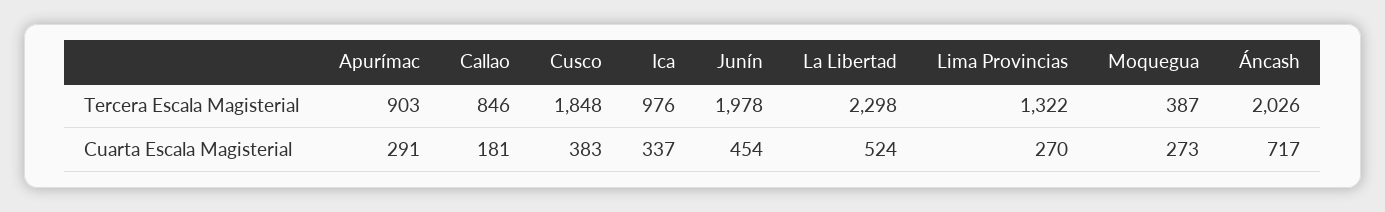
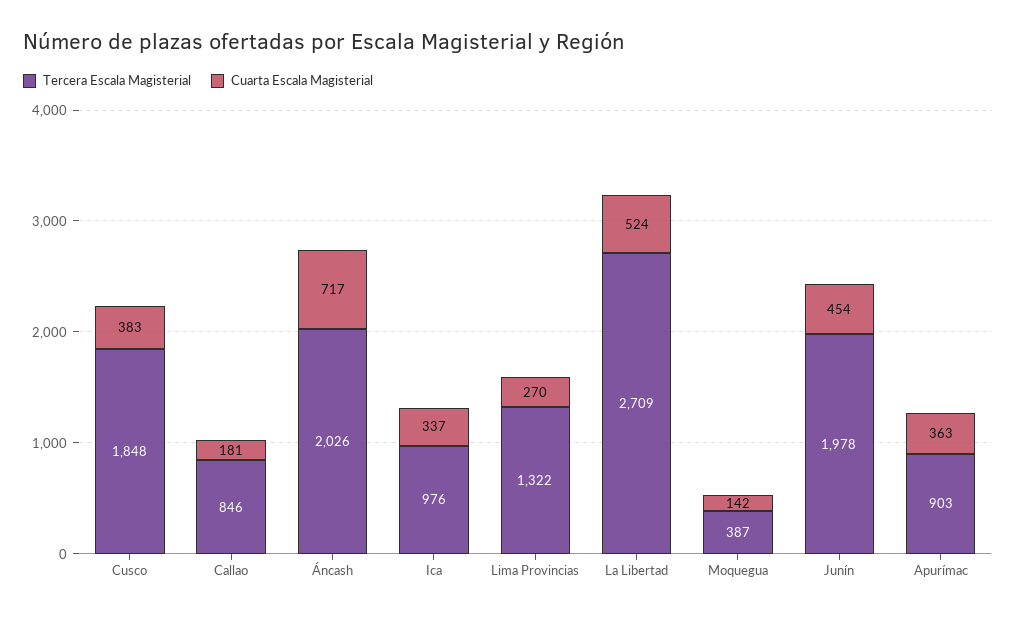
  {
    "Tercera Escala Magisterial": {
      "Apurímac": 903,
      "Callao": 846,
      "Cusco": 1848,
      "Ica": 976,
      "Junín": 1978,
-     "La Libertad": 2298,
+     "La Libertad": 2709,
      "Lima Provincias": 1322,
      "Moquegua": 387,
      "Áncash": 2026
    },
    "Cuarta Escala Magisterial": {
-     "Apurímac": 291,
+     "Apurímac": 363,
      "Callao": 181,
      "Cusco": 383,
      "Ica": 337,
      "Junín": 454,
      "La Libertad": 524,
      "Lima Provincias": 270,
-     "Moquegua": 273,
+     "Moquegua": 142,
      "Áncash": 717
    }
  }

